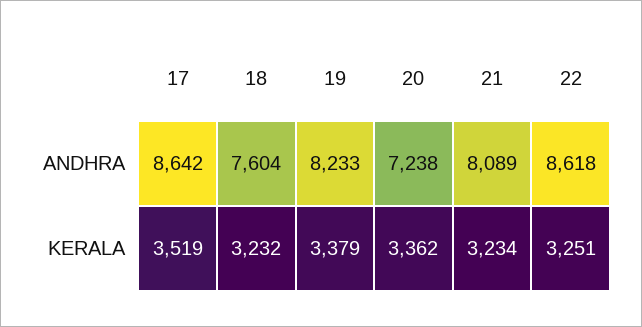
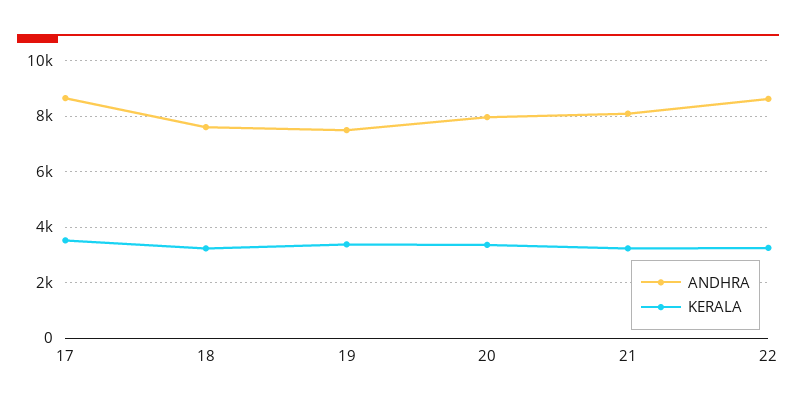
  {
    "ANDHRA": {
      "17": 8642,
      "18": 7604,
-     "19": 8233,
+     "19": 7500,
-     "20": 7238,
+     "20": 8000,
      "21": 8089,
      "22": 8618
    },
    "KERALA": {
      "17": 3519,
      "18": 3232,
      "19": 3379,
      "20": 3362,
      "21": 3234,
      "22": 3251
    }
  }

